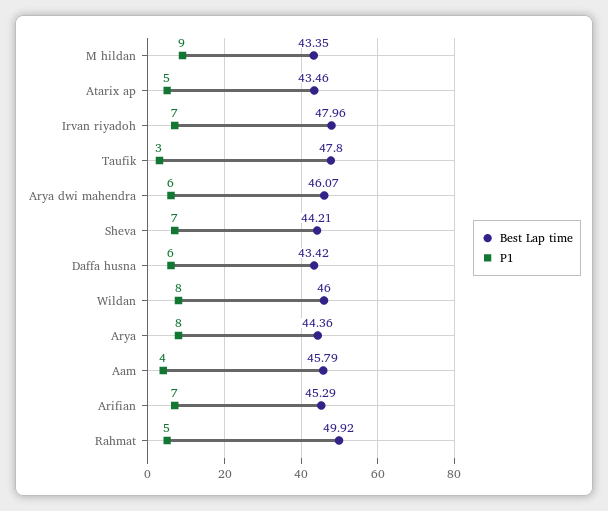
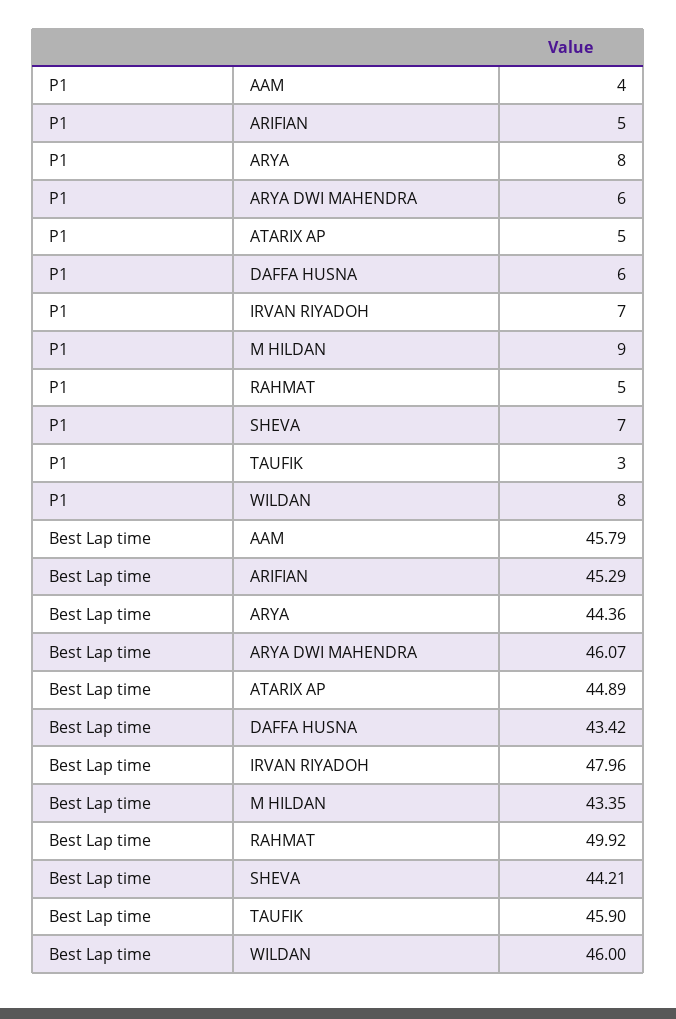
  {
    "Best Lap time": {
      "M hildan": 43.35,
-     "Atarix ap": 43.46,
+     "Atarix ap": 44.89,
      "Irvan riyadoh": 47.96,
-     "Taufik": 47.8,
+     "Taufik": 45.9,
      "Arya dwi mahendra": 46.07,
      "Sheva": 44.21,
      "Daffa husna": 43.42,
      "Wildan": 46,
      "Arya": 44.36,
      "Aam": 45.79,
      "Arifian": 45.29,
      "Rahmat": 49.92
    },
    "P1": {
      "M hildan": 9,
      "Atarix ap": 5,
      "Irvan riyadoh": 7,
      "Taufik": 3,
      "Arya dwi mahendra": 6,
      "Sheva": 7,
      "Daffa husna": 6,
      "Wildan": 8,
      "Arya": 8,
      "Aam": 4,
-     "Arifian": 7,
+     "Arifian": 5,
      "Rahmat": 5
    }
  }

